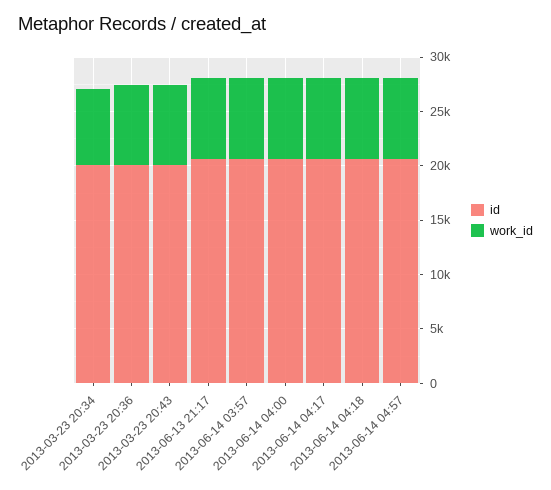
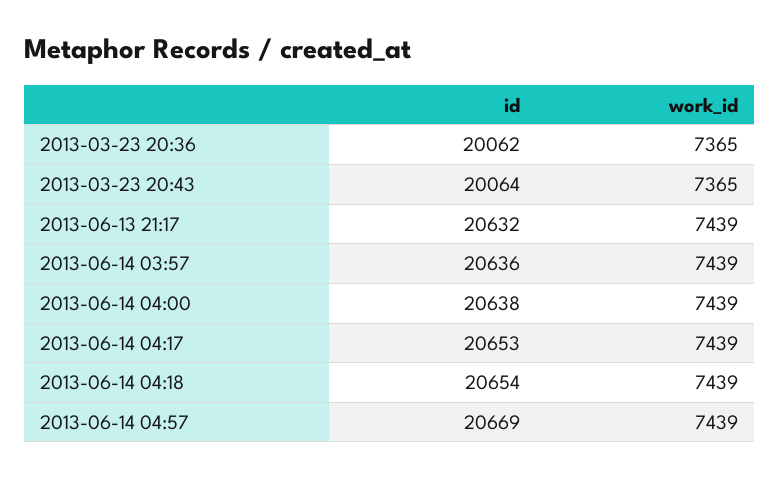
  {
    "id": {
-     "2013-03-23 20:34": 20000,
      "2013-03-23 20:36": 20062,
      "2013-03-23 20:43": 20064,
      "2013-06-13 21:17": 20632,
      "2013-06-14 03:57": 20636,
      "2013-06-14 04:00": 20638,
      "2013-06-14 04:17": 20653,
      "2013-06-14 04:18": 20654,
      "2013-06-14 04:57": 20669
    },
    "work_id": {
-     "2013-03-23 20:34": 7000,
      "2013-03-23 20:36": 7365,
      "2013-03-23 20:43": 7365,
      "2013-06-13 21:17": 7439,
      "2013-06-14 03:57": 7439,
      "2013-06-14 04:00": 7439,
      "2013-06-14 04:17": 7439,
      "2013-06-14 04:18": 7439,
      "2013-06-14 04:57": 7439
    }
  }

